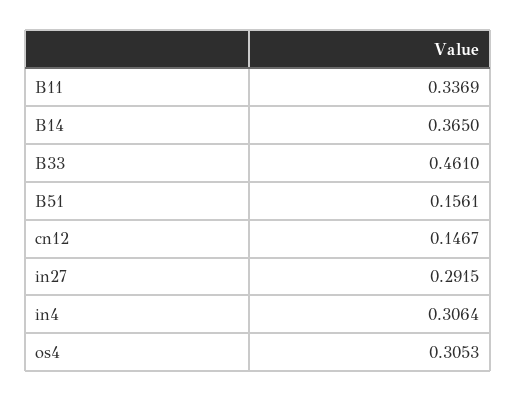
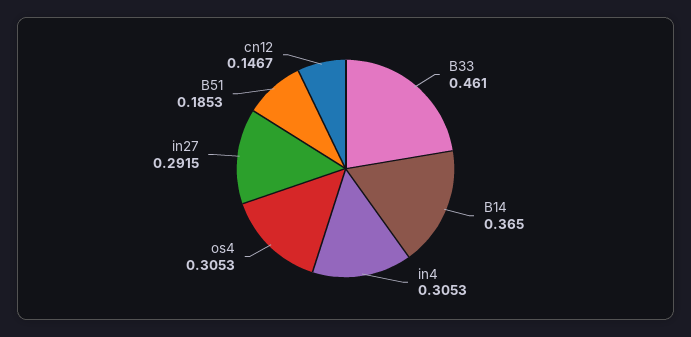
  {
-   "B11": 0.3369,
    "B14": 0.365,
    "B33": 0.461,
-   "B51": 0.1561,
+   "B51": 0.1853,
    "cn12": 0.1467,
    "in27": 0.2915,
-   "in4": 0.3064,
+   "in4": 0.3053,
    "os4": 0.3053
  }

